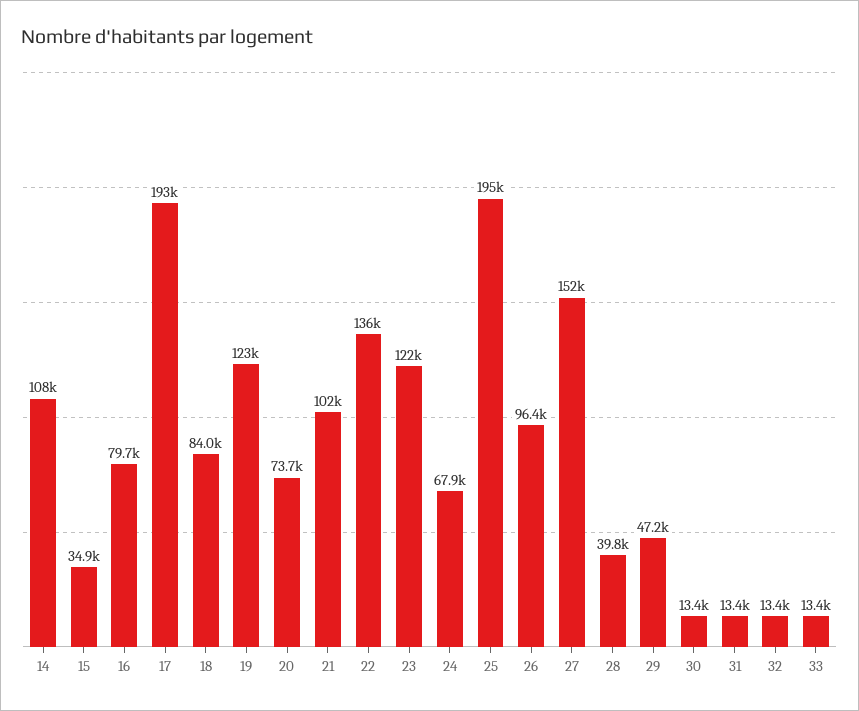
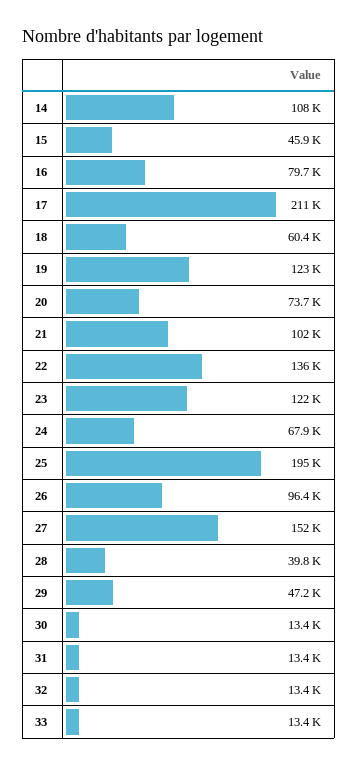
  {
    "14": 108000,
-   "15": 34900,
+   "15": 45900,
    "16": 79700,
-   "17": 193000,
+   "17": 211000,
-   "18": 84000,
+   "18": 60400,
    "19": 123000,
    "20": 73700,
    "21": 102000,
    "22": 136000,
    "23": 122000,
    "24": 67900,
    "25": 195000,
    "26": 96400,
    "27": 152000,
    "28": 39800,
    "29": 47200,
    "30": 13400,
    "31": 13400,
    "32": 13400,
    "33": 13400
  }

